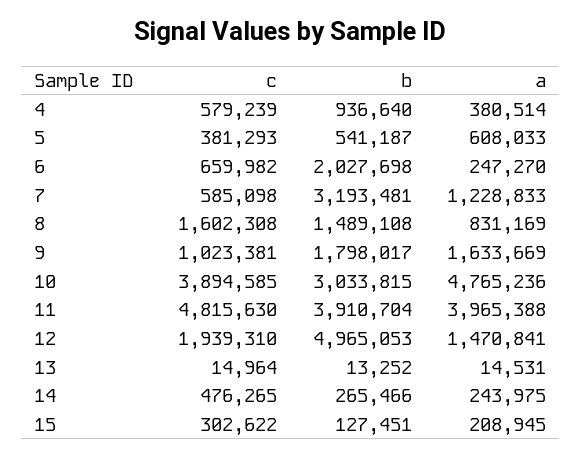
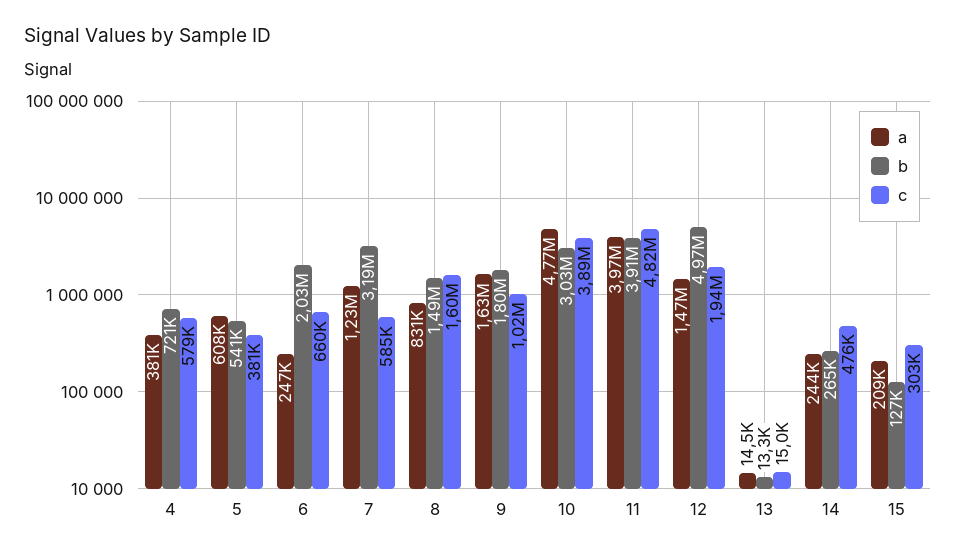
  {
    "c": {
      "4": 579239,
      "5": 381293,
      "6": 659982,
      "7": 585098,
      "8": 1602308,
      "9": 1023381,
      "10": 3894585,
      "11": 4815630,
      "12": 1939310,
      "13": 14964,
      "14": 476265,
      "15": 302622
    },
    "b": {
-     "4": 936640,
+     "4": 721000,
      "5": 541187,
      "6": 2027698,
      "7": 3193481,
      "8": 1489108,
      "9": 1798017,
      "10": 3033815,
      "11": 3910704,
      "12": 4965053,
      "13": 13252,
      "14": 265466,
      "15": 127451
    },
    "a": {
      "4": 380514,
      "5": 608033,
      "6": 247270,
      "7": 1228833,
      "8": 831169,
      "9": 1633669,
      "10": 4765236,
      "11": 3965388,
      "12": 1470841,
      "13": 14531,
      "14": 243975,
      "15": 208945
    }
  }

